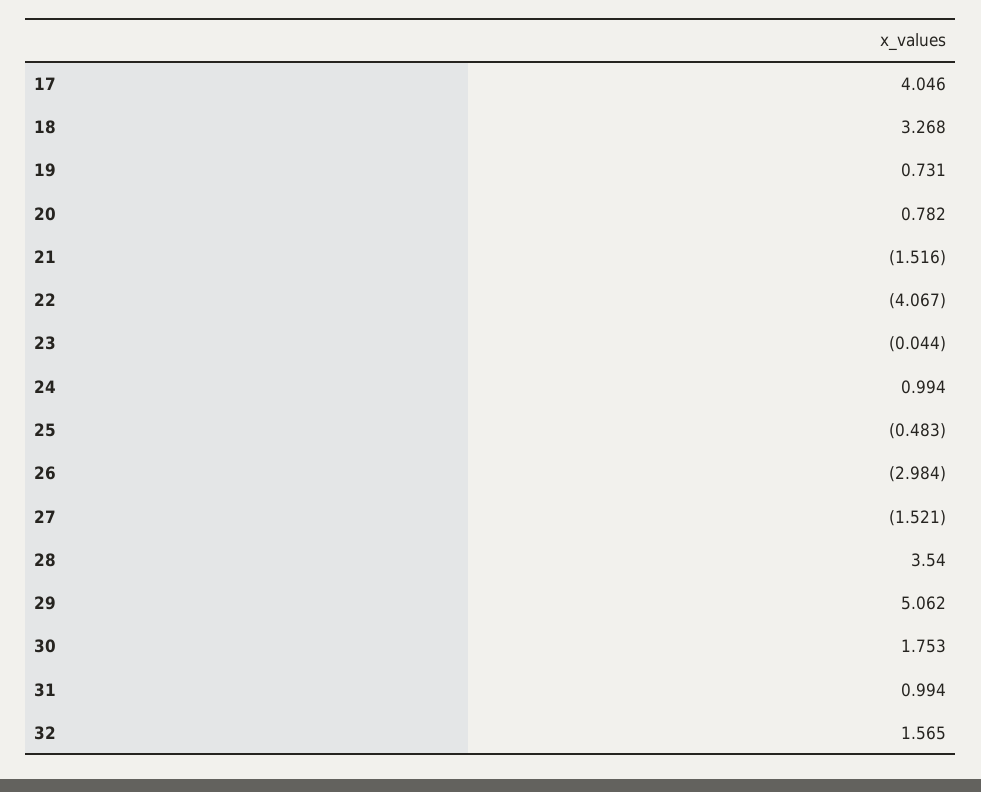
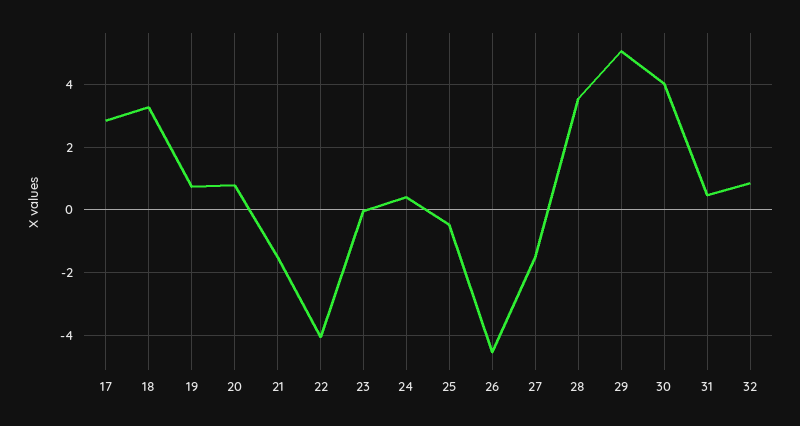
  {
-   "17": 4.046,
+   "17": 2.8,
    "18": 3.268,
    "19": 0.731,
    "20": 0.782,
    "21": -1.516,
    "22": -4.067,
    "23": -0.044,
-   "24": 0.994,
+   "24": 0.4,
    "25": -0.483,
-   "26": -2.984,
+   "26": -4.6,
    "27": -1.521,
    "28": 3.54,
    "29": 5.062,
-   "30": 1.753,
+   "30": 4,
-   "31": 0.994,
+   "31": 0.4,
-   "32": 1.565
+   "32": 0.8
  }

